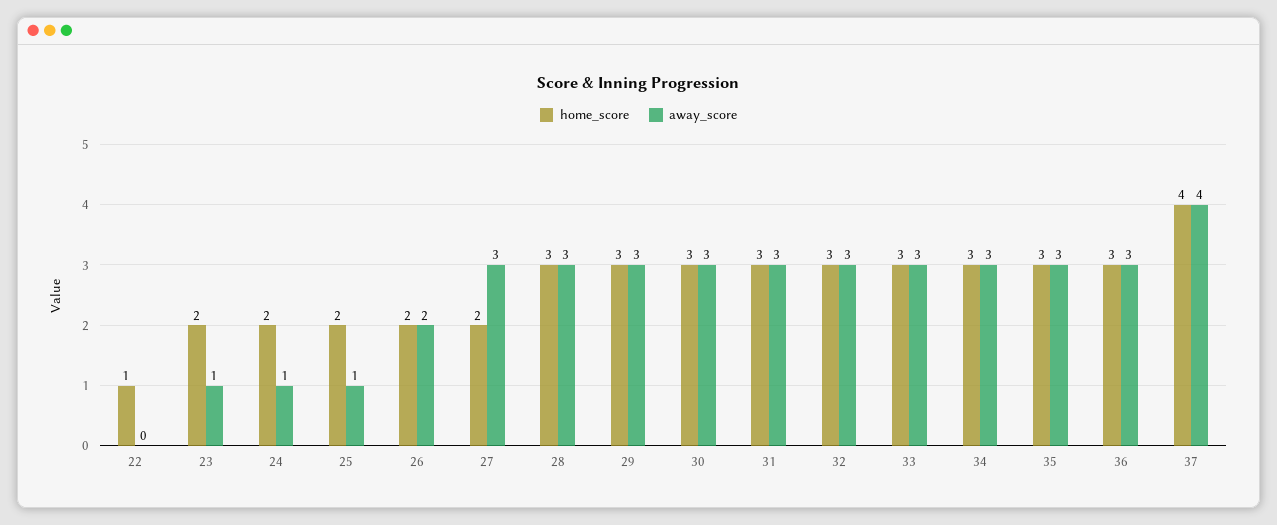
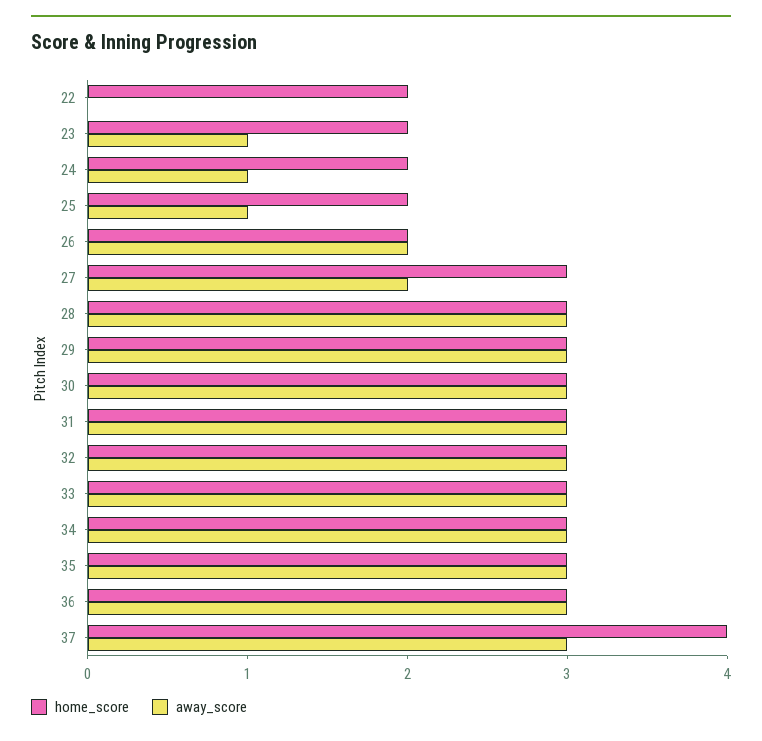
  {
    "home_score": {
-     "22": 1,
+     "22": 2,
      "23": 2,
      "24": 2,
      "25": 2,
      "26": 2,
-     "27": 2,
+     "27": 3,
      "28": 3,
      "29": 3,
      "30": 3,
      "31": 3,
      "32": 3,
      "33": 3,
      "34": 3,
      "35": 3,
      "36": 3,
      "37": 4
    },
    "away_score": {
      "22": 0,
      "23": 1,
      "24": 1,
      "25": 1,
      "26": 2,
-     "27": 3,
+     "27": 2,
      "28": 3,
      "29": 3,
      "30": 3,
      "31": 3,
      "32": 3,
      "33": 3,
      "34": 3,
      "35": 3,
      "36": 3,
-     "37": 4
+     "37": 3
    }
  }

